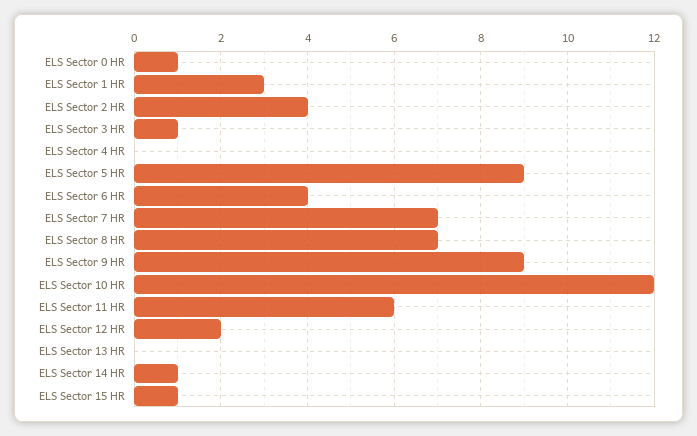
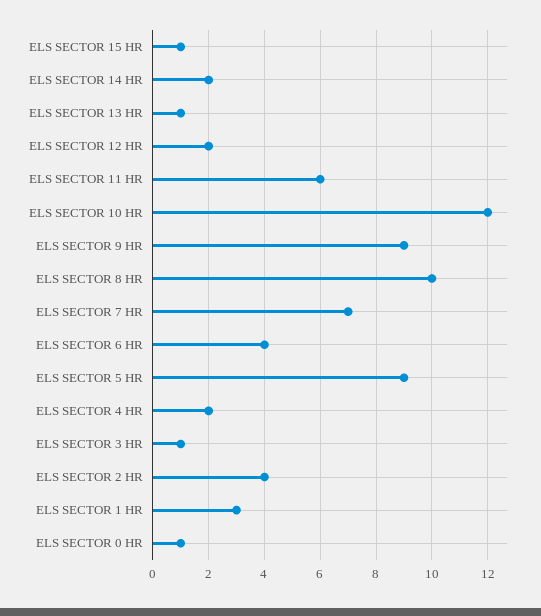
  {
    "ELS Sector 0 HR": 1,
    "ELS Sector 1 HR": 3,
    "ELS Sector 2 HR": 4,
    "ELS Sector 3 HR": 1,
-   "ELS Sector 4 HR": 0,
+   "ELS Sector 4 HR": 2,
    "ELS Sector 5 HR": 9,
    "ELS Sector 6 HR": 4,
    "ELS Sector 7 HR": 7,
-   "ELS Sector 8 HR": 7,
+   "ELS Sector 8 HR": 10,
    "ELS Sector 9 HR": 9,
    "ELS Sector 10 HR": 12,
    "ELS Sector 11 HR": 6,
    "ELS Sector 12 HR": 2,
-   "ELS Sector 13 HR": 0,
+   "ELS Sector 13 HR": 1,
-   "ELS Sector 14 HR": 1,
+   "ELS Sector 14 HR": 2,
    "ELS Sector 15 HR": 1
  }

